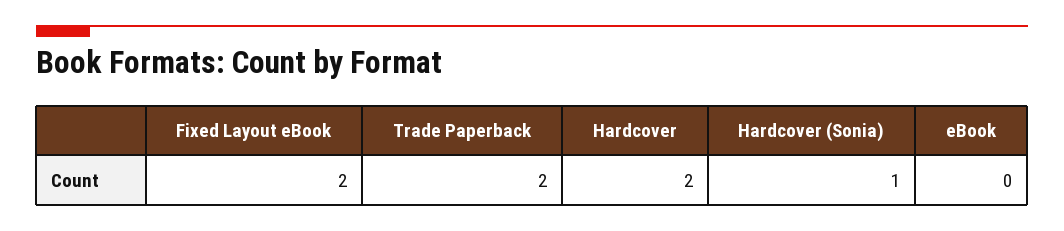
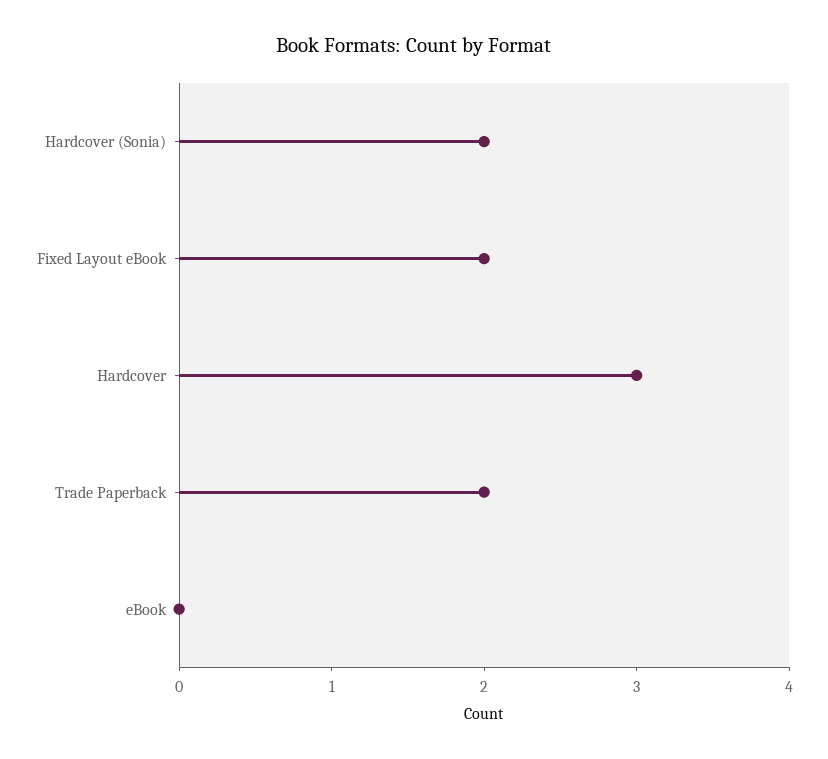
  {
    "Fixed Layout eBook": 2,
    "Trade Paperback": 2,
-   "Hardcover": 2,
+   "Hardcover": 3,
-   "Hardcover (Sonia)": 1,
+   "Hardcover (Sonia)": 2,
    "eBook": 0
  }

